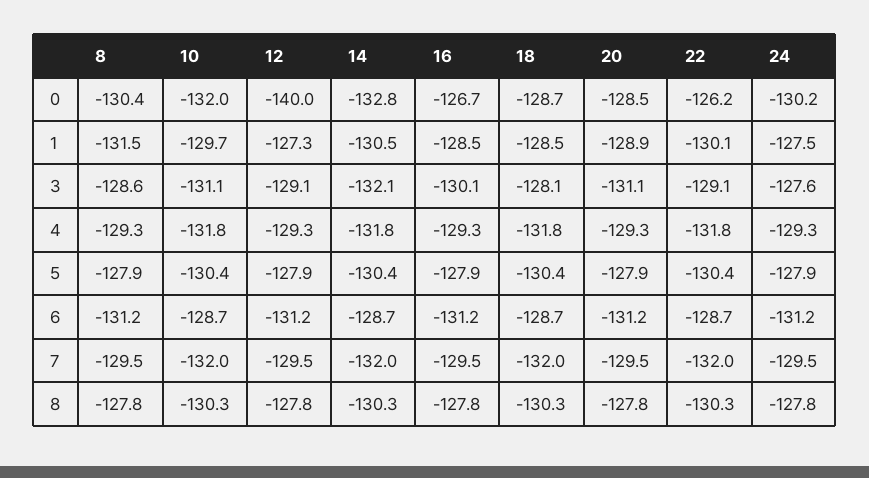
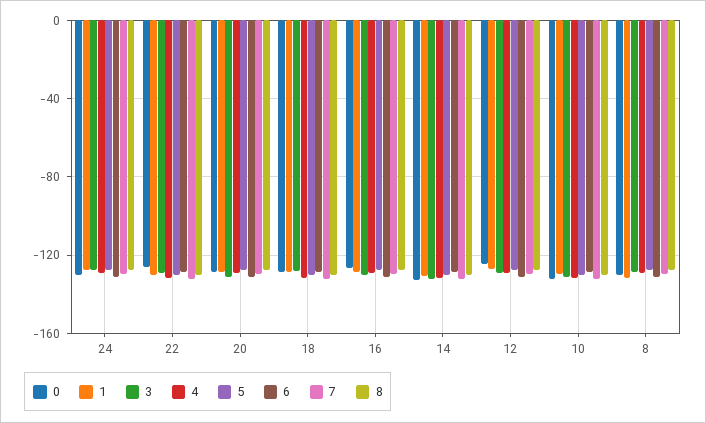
  {
    "0": {
      "8": -130.4,
      "10": -132,
-     "12": -140,
+     "12": -125,
      "14": -132.8,
      "16": -126.7,
      "18": -128.7,
      "20": -128.5,
      "22": -126.2,
      "24": -130.2
    },
    "1": {
      "8": -131.5,
      "10": -129.7,
      "12": -127.3,
      "14": -130.5,
      "16": -128.5,
      "18": -128.5,
      "20": -128.9,
      "22": -130.1,
      "24": -127.5
    },
    "3": {
      "8": -128.6,
      "10": -131.1,
      "12": -129.1,
      "14": -132.1,
      "16": -130.1,
      "18": -128.1,
      "20": -131.1,
      "22": -129.1,
      "24": -127.6
    },
    "4": {
      "8": -129.3,
      "10": -131.8,
      "12": -129.3,
      "14": -131.8,
      "16": -129.3,
      "18": -131.8,
      "20": -129.3,
      "22": -131.8,
      "24": -129.3
    },
    "5": {
      "8": -127.9,
      "10": -130.4,
      "12": -127.9,
      "14": -130.4,
      "16": -127.9,
      "18": -130.4,
      "20": -127.9,
      "22": -130.4,
      "24": -127.9
    },
    "6": {
      "8": -131.2,
      "10": -128.7,
      "12": -131.2,
      "14": -128.7,
      "16": -131.2,
      "18": -128.7,
      "20": -131.2,
      "22": -128.7,
      "24": -131.2
    },
    "7": {
      "8": -129.5,
      "10": -132,
      "12": -129.5,
      "14": -132,
      "16": -129.5,
      "18": -132,
      "20": -129.5,
      "22": -132,
      "24": -129.5
    },
    "8": {
      "8": -127.8,
      "10": -130.3,
      "12": -127.8,
      "14": -130.3,
      "16": -127.8,
      "18": -130.3,
      "20": -127.8,
      "22": -130.3,
      "24": -127.8
    }
  }

